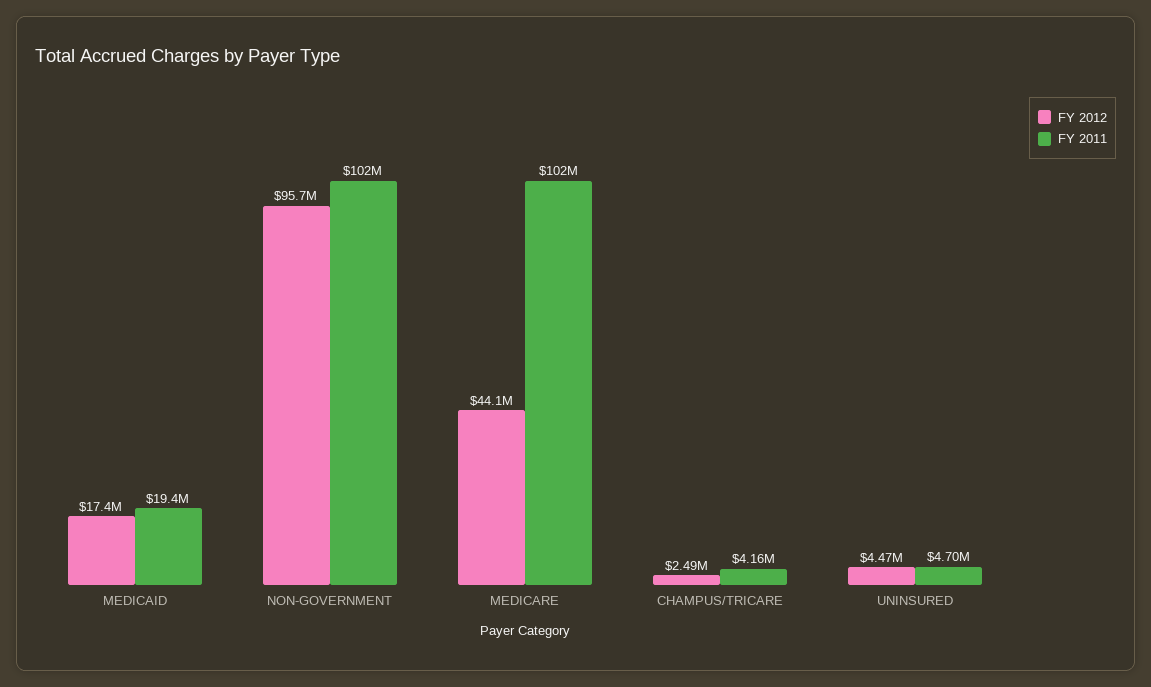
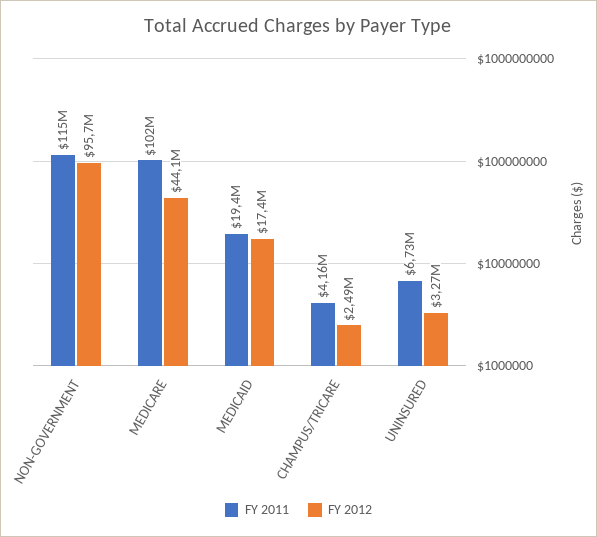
  {
    "FY 2012": {
      "MEDICAID": 17400000,
      "NON-GOVERNMENT": 95700000,
      "MEDICARE": 44100000,
      "CHAMPUS/TRICARE": 2490000,
-     "UNINSURED": 4470000
+     "UNINSURED": 3270000
    },
    "FY 2011": {
      "MEDICAID": 19400000,
-     "NON-GOVERNMENT": 102000000,
+     "NON-GOVERNMENT": 115000000,
      "MEDICARE": 102000000,
      "CHAMPUS/TRICARE": 4160000,
-     "UNINSURED": 4700000
+     "UNINSURED": 6730000
    }
  }

